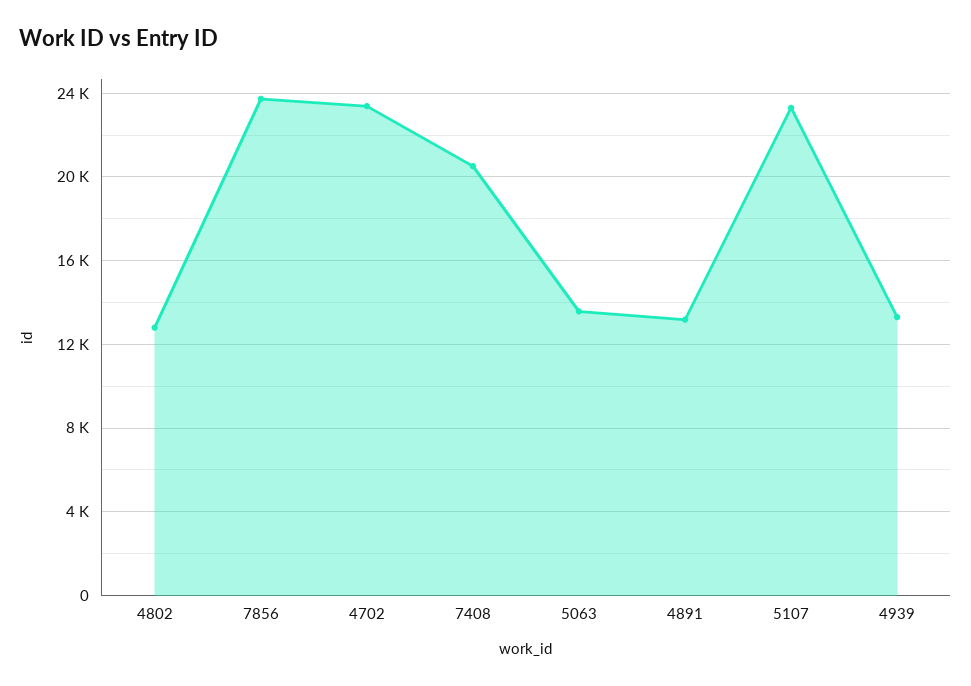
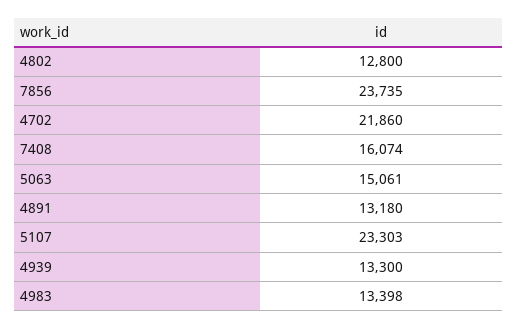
  {
    "4802": 12800,
    "7856": 23735,
-   "4702": 23500,
+   "4702": 21860,
-   "7408": 20500,
+   "7408": 16074,
-   "5063": 13500,
+   "5063": 15061,
    "4891": 13180,
    "5107": 23303,
-   "4939": 13300
+   "4939": 13300,
+   "4983": 13398
  }

